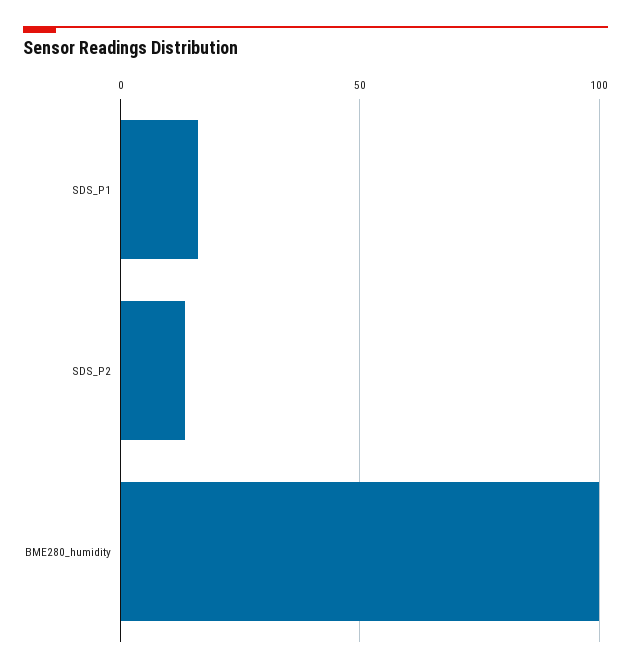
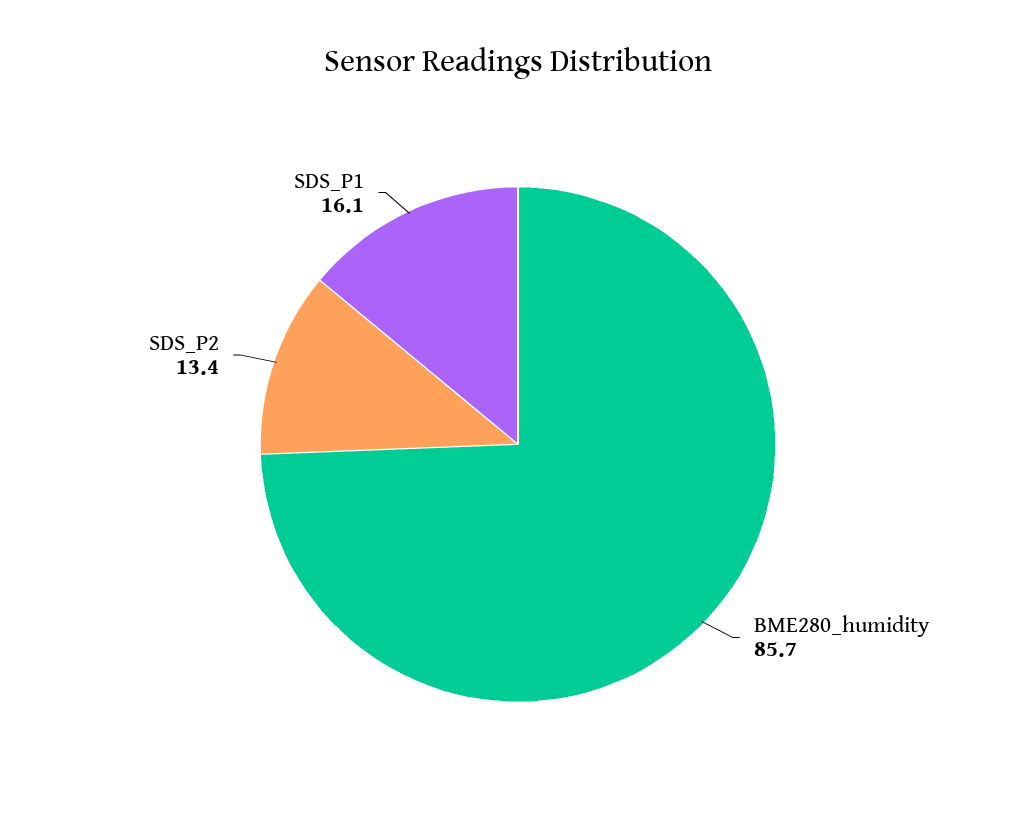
  {
    "SDS_P1": 16.1,
    "SDS_P2": 13.4,
-   "BME280_humidity": 100
+   "BME280_humidity": 85.7
  }

